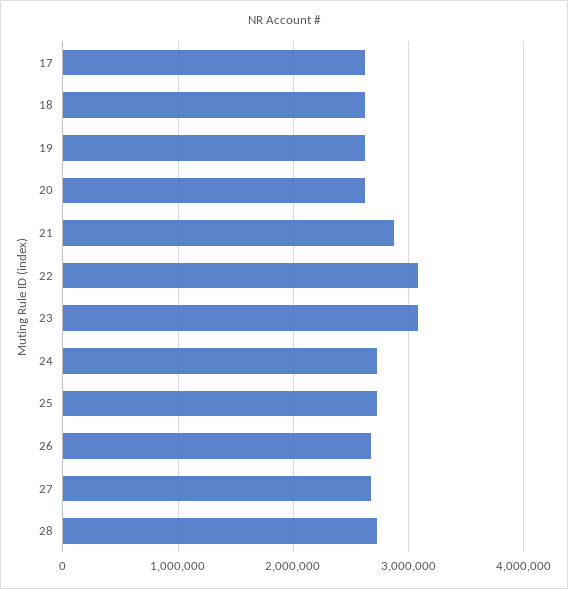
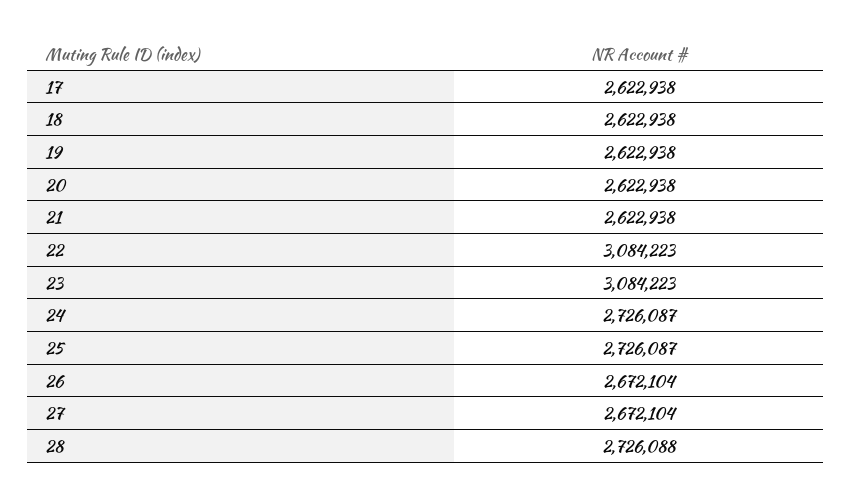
  {
    "17": 2622938,
    "18": 2622938,
    "19": 2622938,
    "20": 2622938,
-   "21": 2900000,
+   "21": 2622938,
    "22": 3084223,
    "23": 3084223,
    "24": 2726087,
    "25": 2726087,
    "26": 2672104,
    "27": 2672104,
    "28": 2726088
  }

